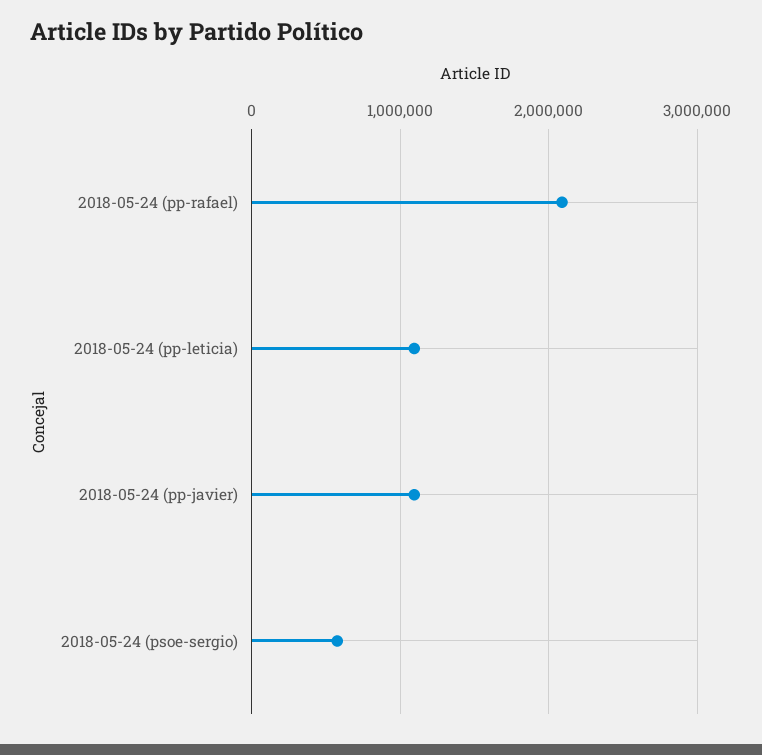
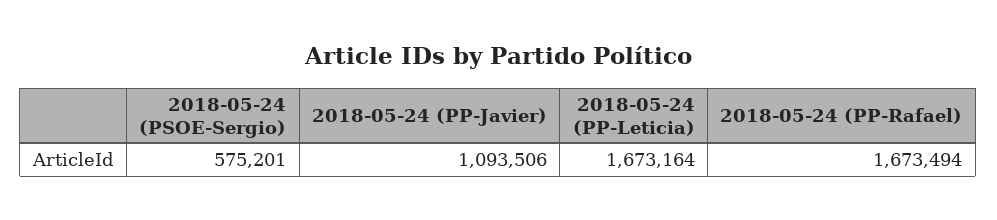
  {
-   "2018-05-24 (pp-rafael)": 2100000,
+   "2018-05-24 (pp-rafael)": 1673494,
-   "2018-05-24 (pp-leticia)": 1100000,
+   "2018-05-24 (pp-leticia)": 1673164,
    "2018-05-24 (pp-javier)": 1093506,
    "2018-05-24 (psoe-sergio)": 575201
  }

